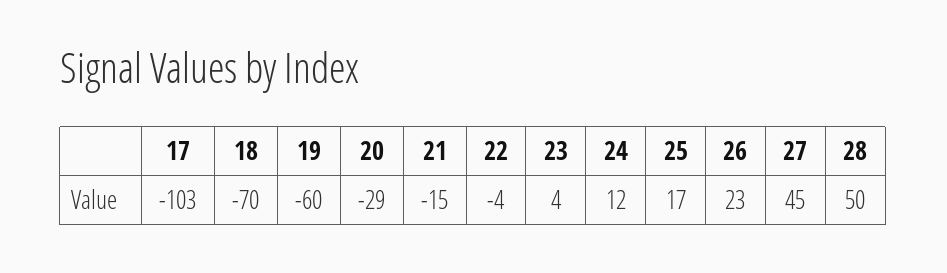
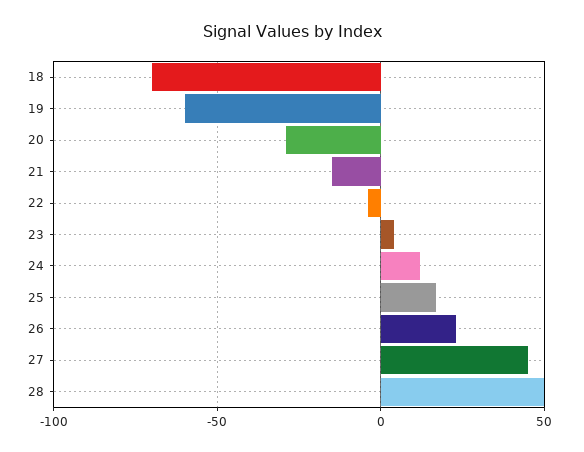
  {
-   "17": -103,
    "18": -70,
    "19": -60,
    "20": -29,
    "21": -15,
    "22": -4,
    "23": 4,
    "24": 12,
    "25": 17,
    "26": 23,
    "27": 45,
    "28": 50
  }

